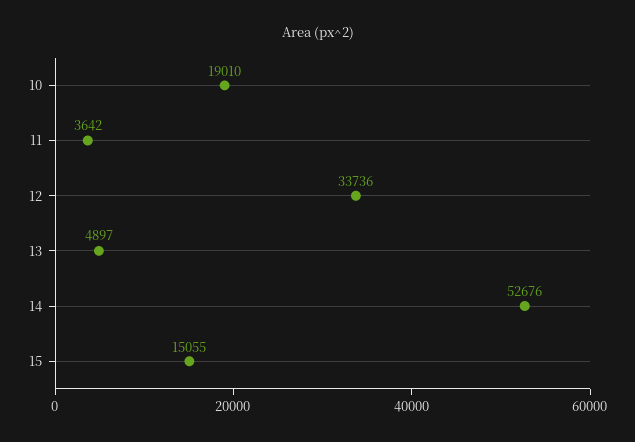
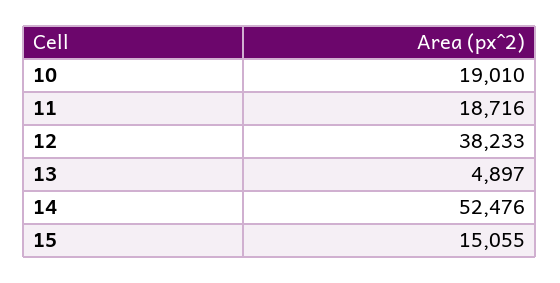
  {
    "10": 19010,
-   "11": 3642,
+   "11": 18716,
-   "12": 33736,
+   "12": 38233,
    "13": 4897,
-   "14": 52676,
+   "14": 52476,
    "15": 15055
  }

